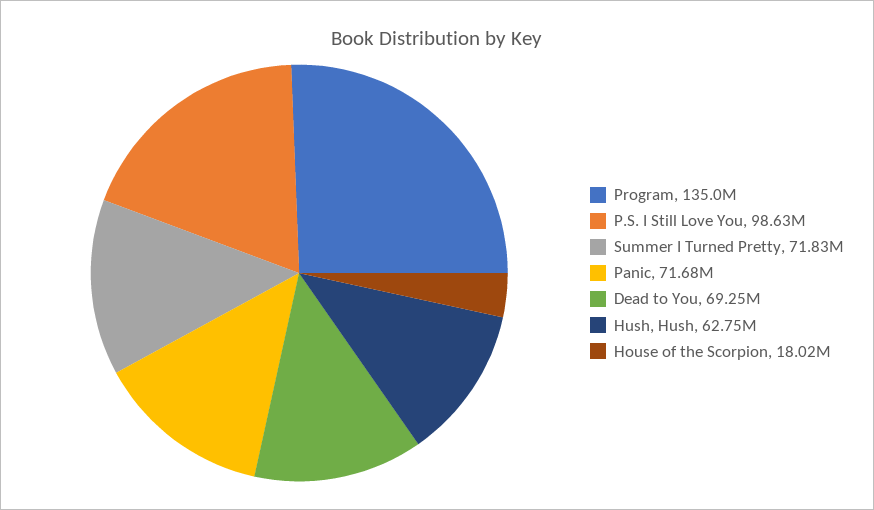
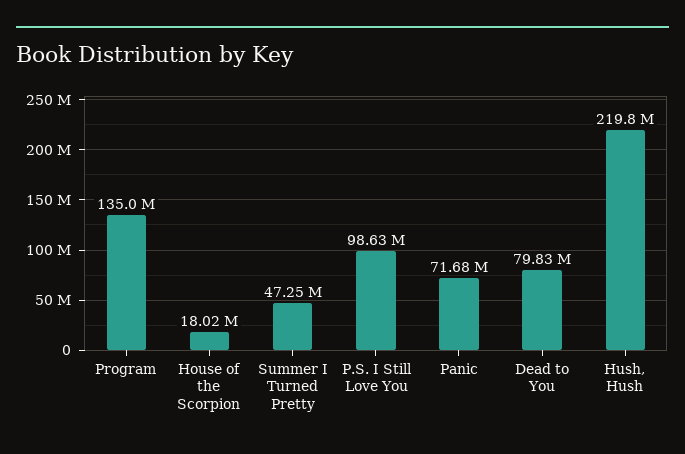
  {
    "Program": 135000000,
    "P.S. I Still Love You": 98630000,
-   "Summer I Turned Pretty": 71830000,
+   "Summer I Turned Pretty": 47250000,
    "Panic": 71680000,
-   "Dead to You": 69250000,
+   "Dead to You": 79830000,
-   "Hush, Hush": 62750000,
+   "Hush, Hush": 219800000,
    "House of the Scorpion": 18020000
  }

